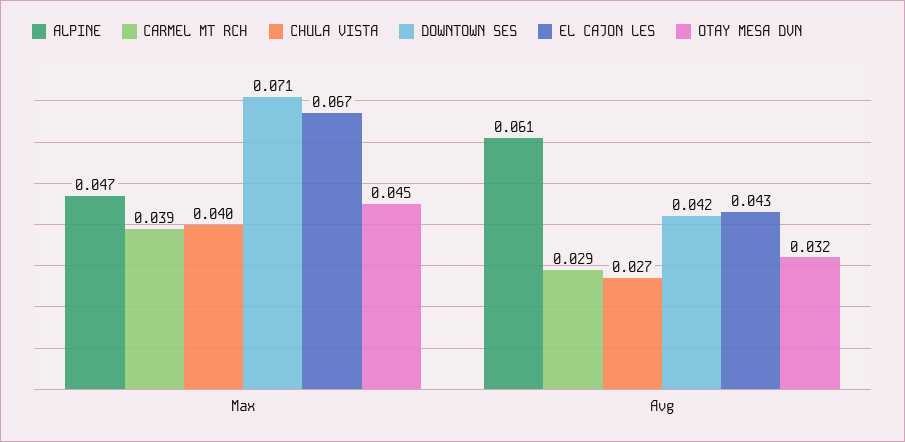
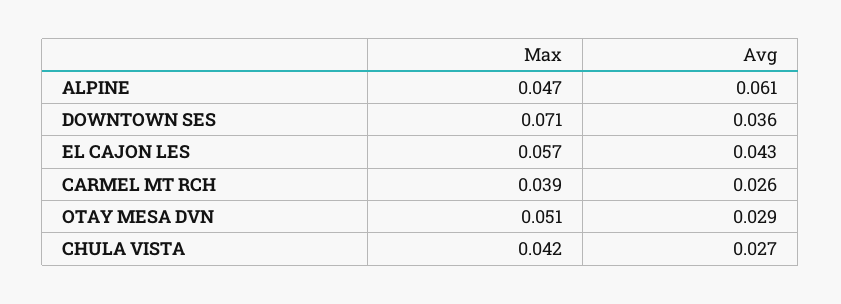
  {
    "ALPINE": {
      "Max": 0.047,
      "Avg": 0.061
    },
    "CARMEL MT RCH": {
      "Max": 0.039,
-     "Avg": 0.029
+     "Avg": 0.026
    },
    "CHULA VISTA": {
-     "Max": 0.04,
+     "Max": 0.042,
      "Avg": 0.027
    },
    "DOWNTOWN SES": {
      "Max": 0.071,
-     "Avg": 0.042
+     "Avg": 0.036
    },
    "EL CAJON LES": {
-     "Max": 0.067,
+     "Max": 0.057,
      "Avg": 0.043
    },
    "OTAY MESA DVN": {
-     "Max": 0.045,
+     "Max": 0.051,
-     "Avg": 0.032
+     "Avg": 0.029
    }
  }

